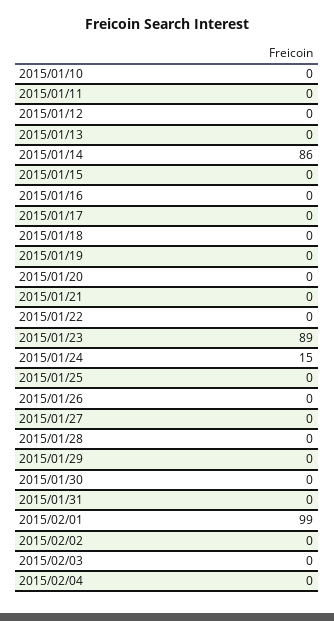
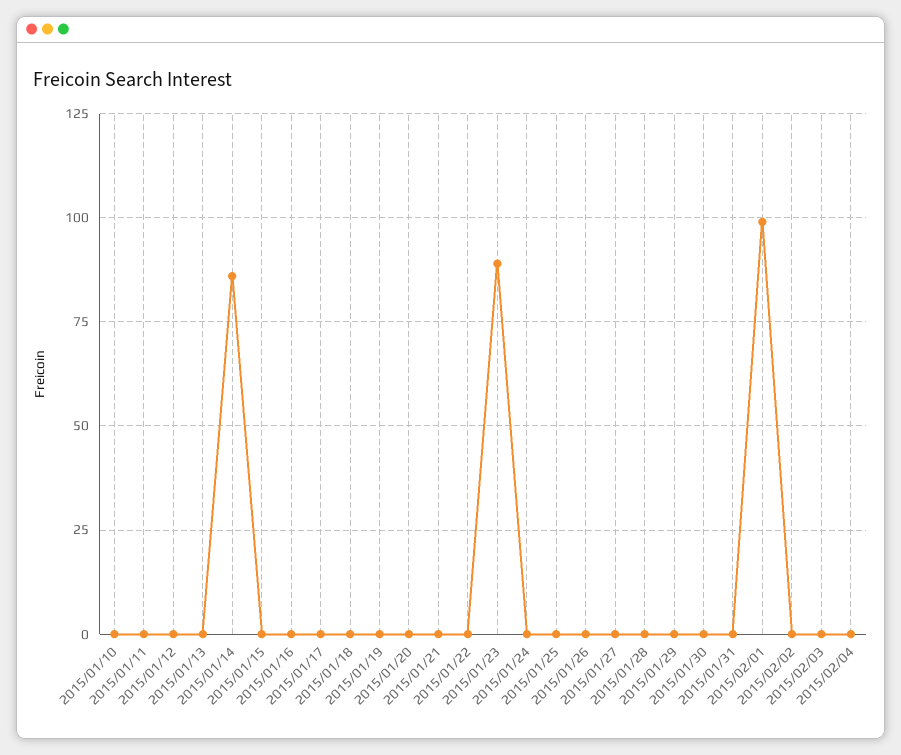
  {
    "2015/01/10": 0,
    "2015/01/11": 0,
    "2015/01/12": 0,
    "2015/01/13": 0,
    "2015/01/14": 86,
    "2015/01/15": 0,
    "2015/01/16": 0,
    "2015/01/17": 0,
    "2015/01/18": 0,
    "2015/01/19": 0,
    "2015/01/20": 0,
    "2015/01/21": 0,
    "2015/01/22": 0,
    "2015/01/23": 89,
-   "2015/01/24": 15,
+   "2015/01/24": 0,
    "2015/01/25": 0,
    "2015/01/26": 0,
    "2015/01/27": 0,
    "2015/01/28": 0,
    "2015/01/29": 0,
    "2015/01/30": 0,
    "2015/01/31": 0,
    "2015/02/01": 99,
    "2015/02/02": 0,
    "2015/02/03": 0,
    "2015/02/04": 0
  }

